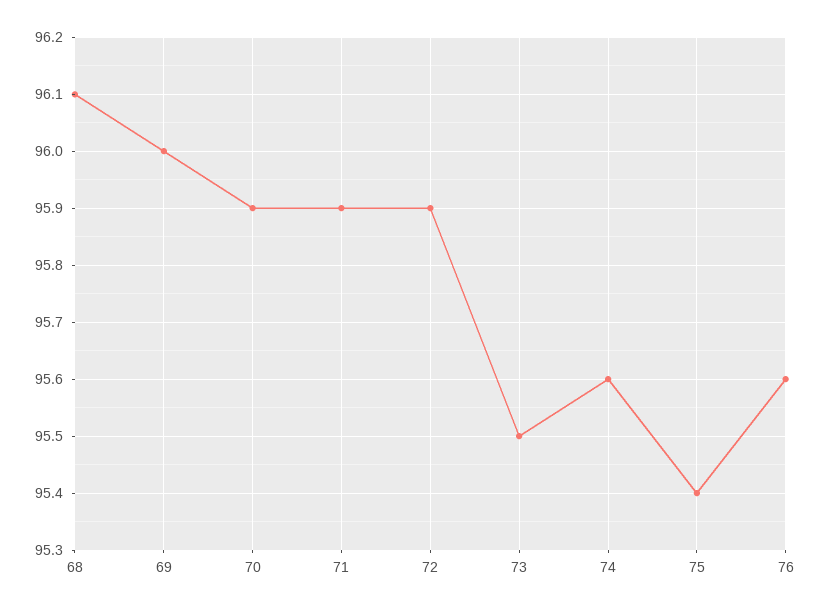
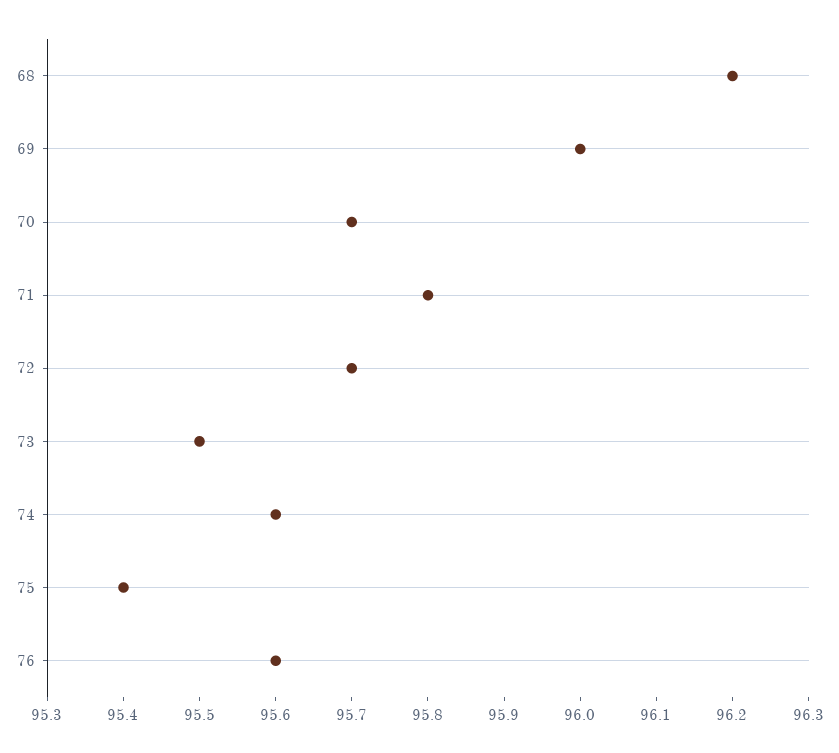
  {
-   "68": 96.1,
+   "68": 96.2,
    "69": 96,
-   "70": 95.9,
+   "70": 95.7,
-   "71": 95.9,
+   "71": 95.8,
-   "72": 95.9,
+   "72": 95.7,
    "73": 95.5,
    "74": 95.6,
    "75": 95.4,
    "76": 95.6
  }

